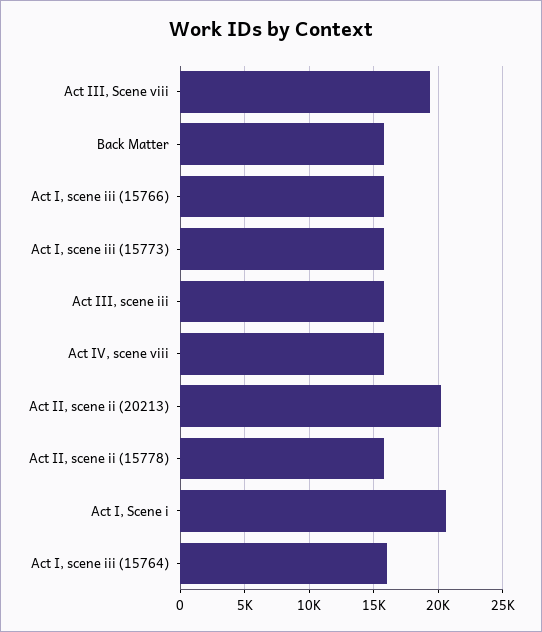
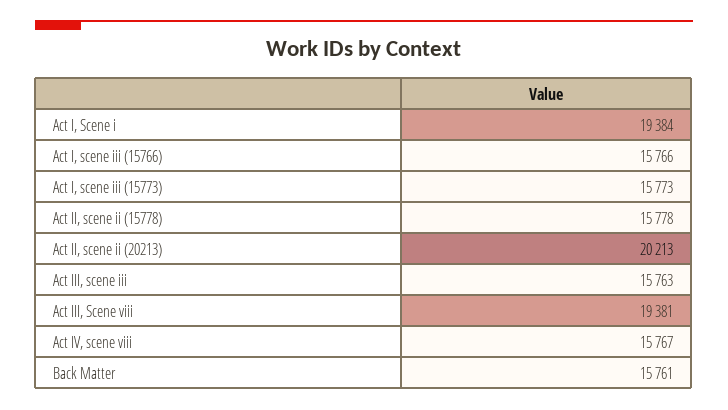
  {
    "Act III, Scene viii": 19381,
    "Back Matter": 15761,
    "Act I, scene iii (15766)": 15766,
    "Act I, scene iii (15773)": 15773,
    "Act III, scene iii": 15763,
    "Act IV, scene viii": 15767,
    "Act II, scene ii (20213)": 20213,
    "Act II, scene ii (15778)": 15778,
-   "Act I, Scene i": 20500,
+   "Act I, Scene i": 19384
-   "Act I, scene iii (15764)": 16000
  }

